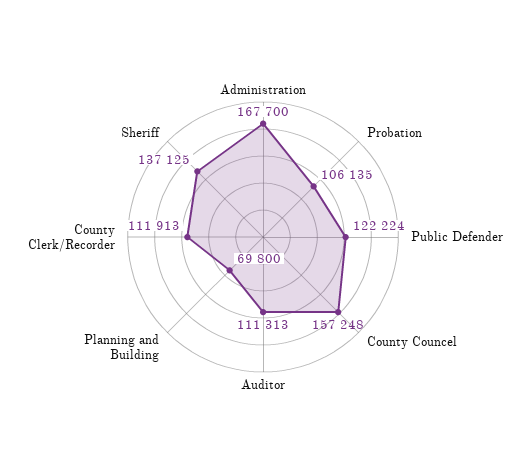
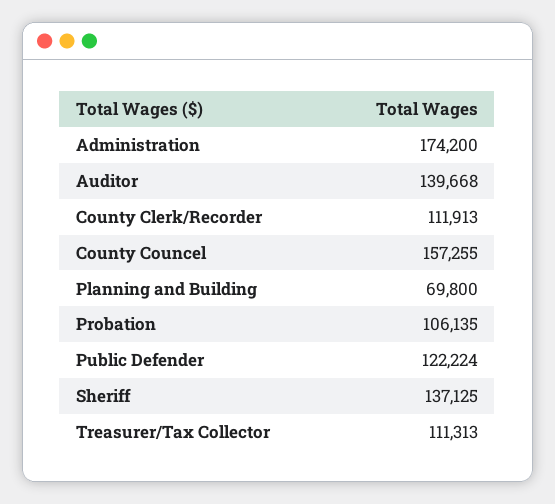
  {
-   "Administration": 167700,
+   "Administration": 174200,
    "Probation": 106135,
    "Public Defender": 122224,
-   "County Councel": 157248,
+   "County Councel": 157255,
-   "Auditor": 111313,
+   "Auditor": 139668,
    "Planning and Building": 69800,
    "County Clerk/Recorder": 111913,
-   "Sheriff": 137125
+   "Sheriff": 137125,
+   "Treasurer/Tax Collector": 111313
  }

